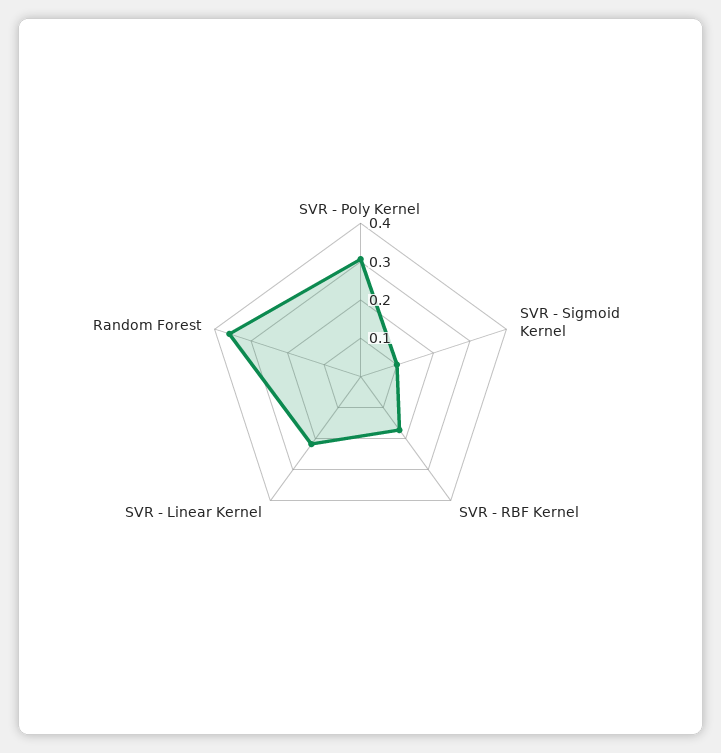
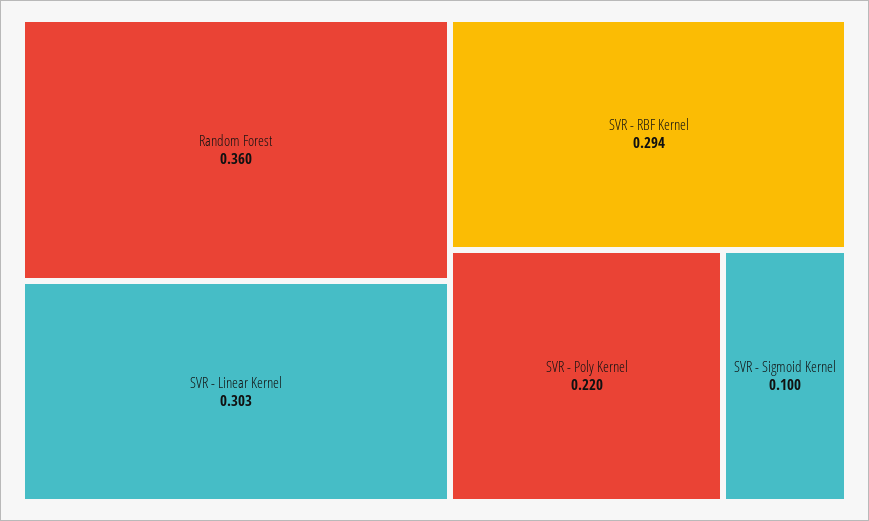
  {
-   "SVR - Poly Kernel": 0.3,
+   "SVR - Poly Kernel": 0.22,
    "SVR - Sigmoid Kernel": 0.1,
-   "SVR - RBF Kernel": 0.175,
+   "SVR - RBF Kernel": 0.294,
-   "SVR - Linear Kernel": 0.225,
+   "SVR - Linear Kernel": 0.303,
    "Random Forest": 0.36
  }

